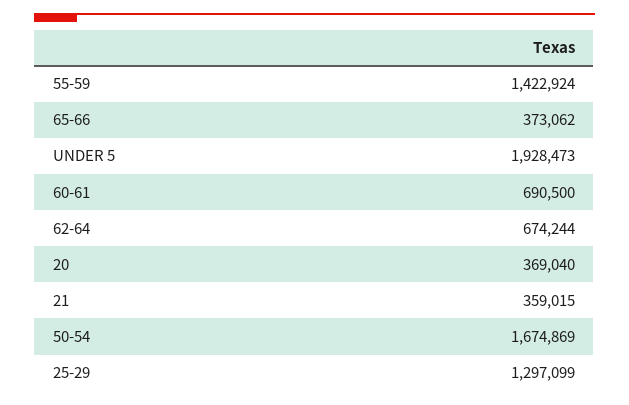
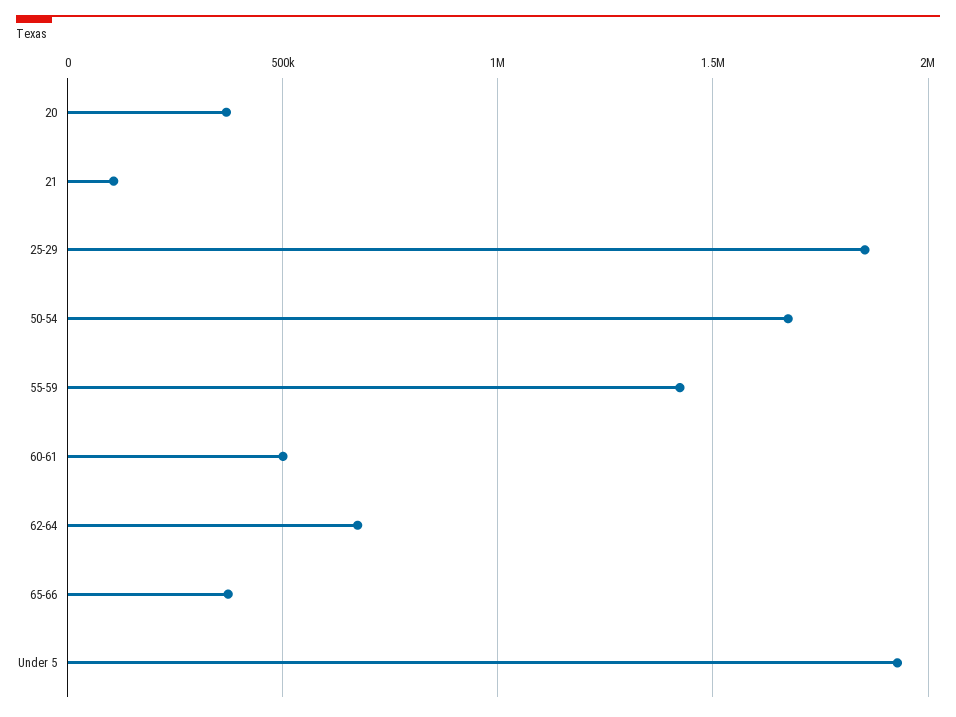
  {
    "55-59": 1422924,
    "65-66": 373062,
    "UNDER 5": 1928473,
-   "60-61": 690500,
+   "60-61": 500000,
    "62-64": 674244,
    "20": 369040,
-   "21": 359015,
+   "21": 100000,
    "50-54": 1674869,
-   "25-29": 1297099
+   "25-29": 1850000
  }

